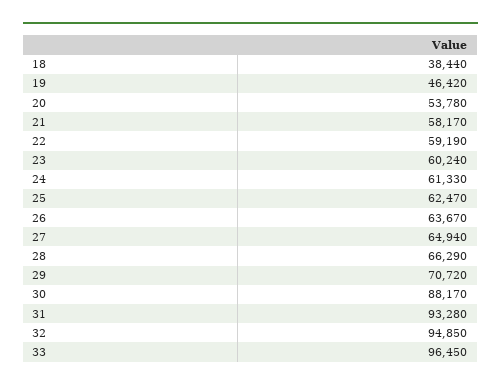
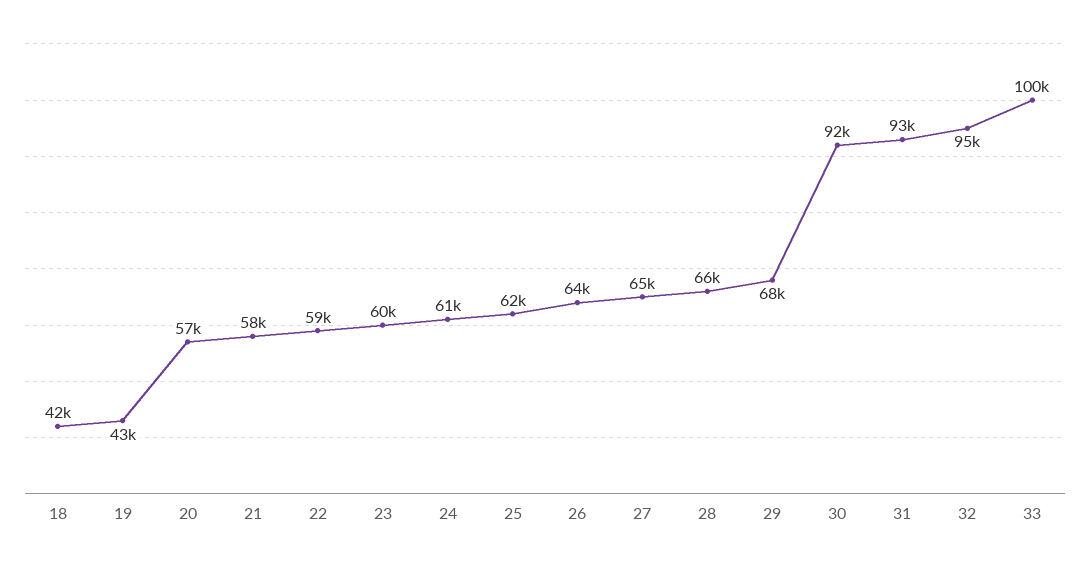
  {
-   "18": 38440,
+   "18": 42000,
-   "19": 46420,
+   "19": 43000,
-   "20": 53780,
+   "20": 57000,
    "21": 58170,
    "22": 59190,
    "23": 60240,
    "24": 61330,
    "25": 62470,
    "26": 63670,
    "27": 64940,
    "28": 66290,
-   "29": 70720,
+   "29": 68000,
-   "30": 88170,
+   "30": 92000,
    "31": 93280,
    "32": 94850,
-   "33": 96450
+   "33": 100000
  }

